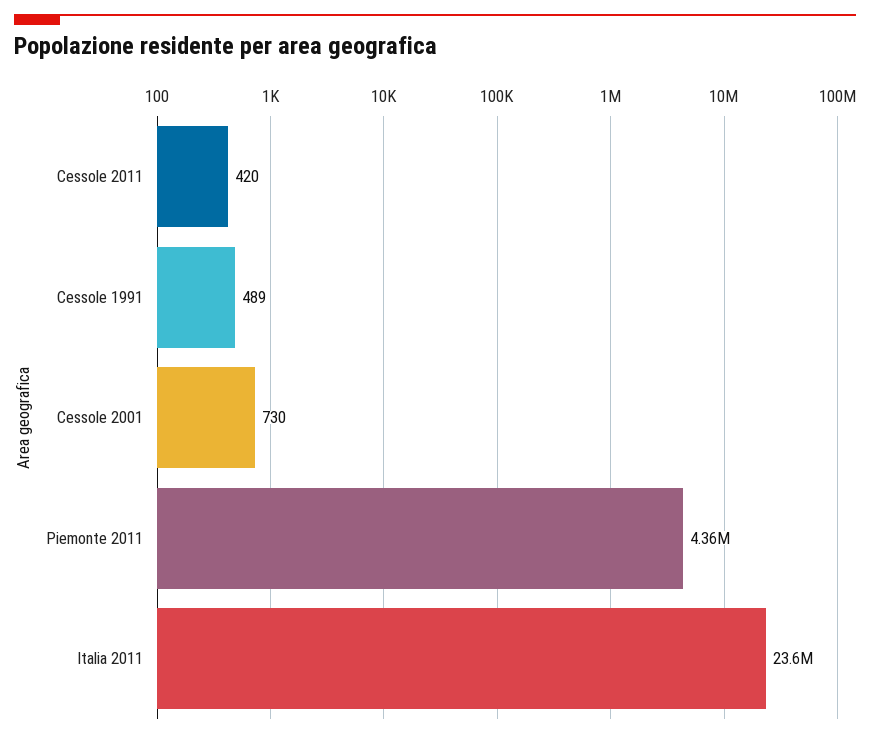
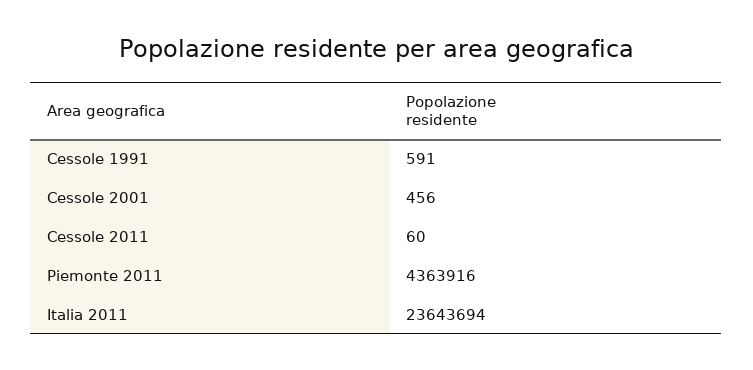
  {
-   "Cessole 2011": 420,
+   "Cessole 2011": 60,
-   "Cessole 1991": 489,
+   "Cessole 1991": 591,
-   "Cessole 2001": 730,
+   "Cessole 2001": 456,
    "Piemonte 2011": 4363916,
    "Italia 2011": 23643694
  }

